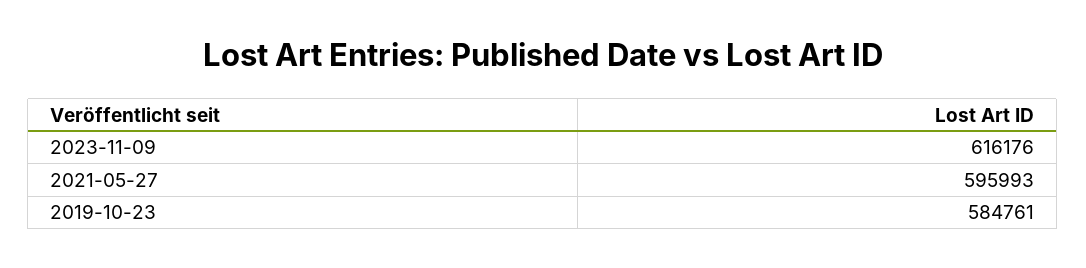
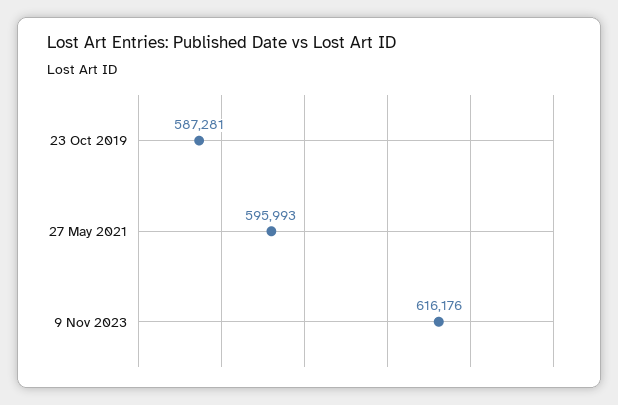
  {
    "2023-11-09": 616176,
    "2021-05-27": 595993,
-   "2019-10-23": 584761
+   "2019-10-23": 587281
  }

